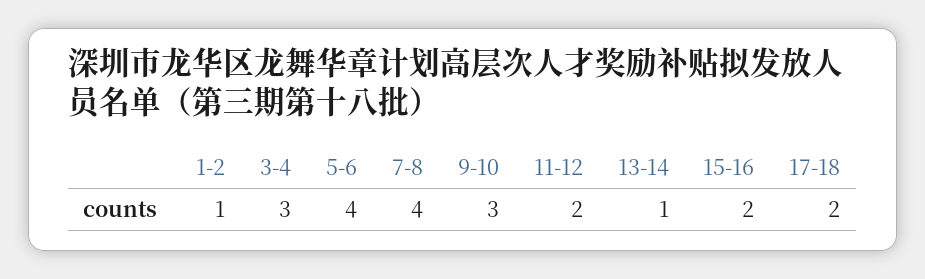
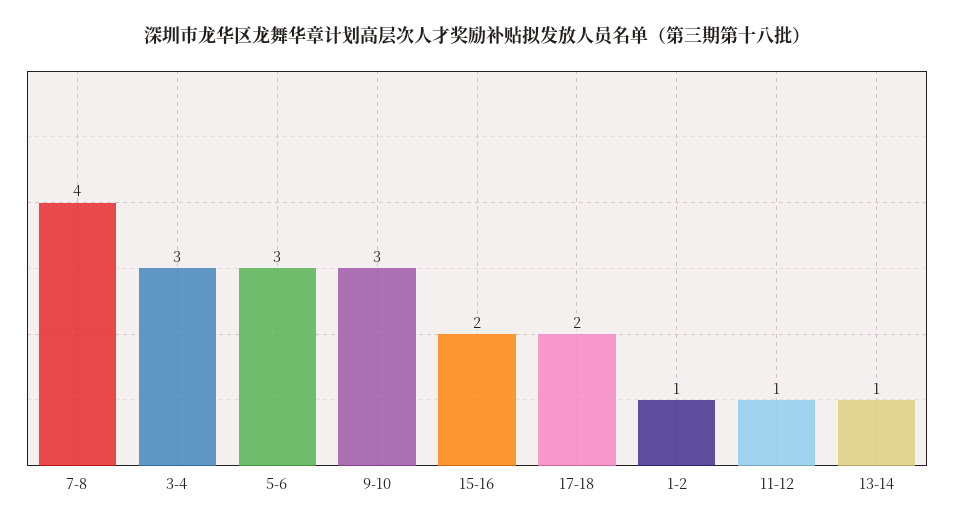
  {
    "1-2": 1,
    "3-4": 3,
-   "5-6": 4,
+   "5-6": 3,
    "7-8": 4,
    "9-10": 3,
-   "11-12": 2,
+   "11-12": 1,
    "13-14": 1,
    "15-16": 2,
    "17-18": 2
  }

